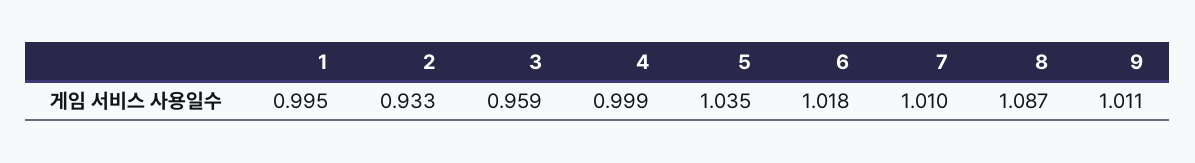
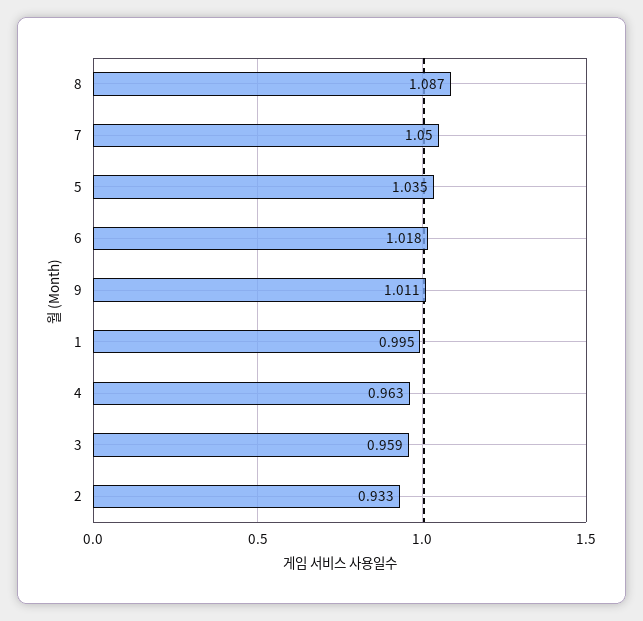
  {
    "1": 0.995,
    "2": 0.933,
    "3": 0.959,
-   "4": 0.999,
+   "4": 0.963,
    "5": 1.035,
    "6": 1.018,
-   "7": 1.01,
+   "7": 1.05,
    "8": 1.087,
    "9": 1.011
  }

